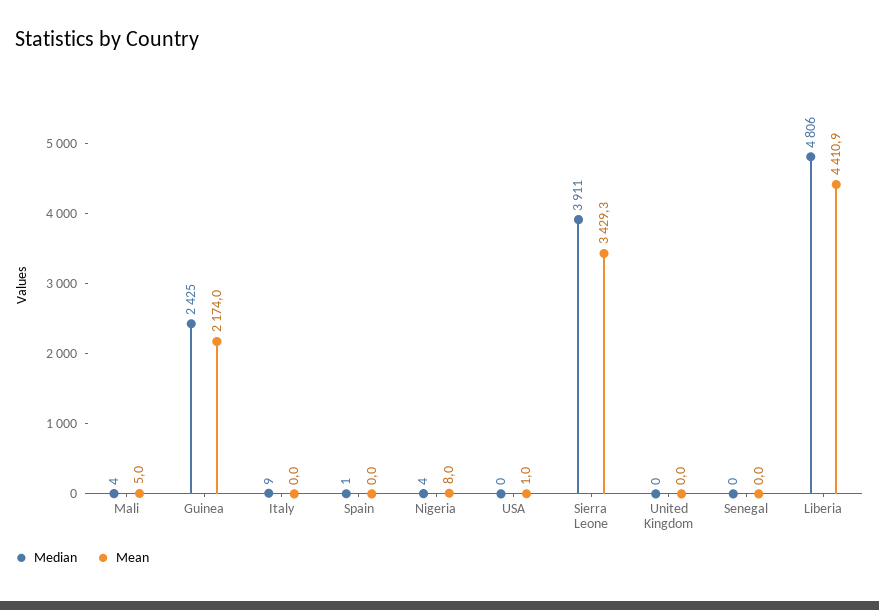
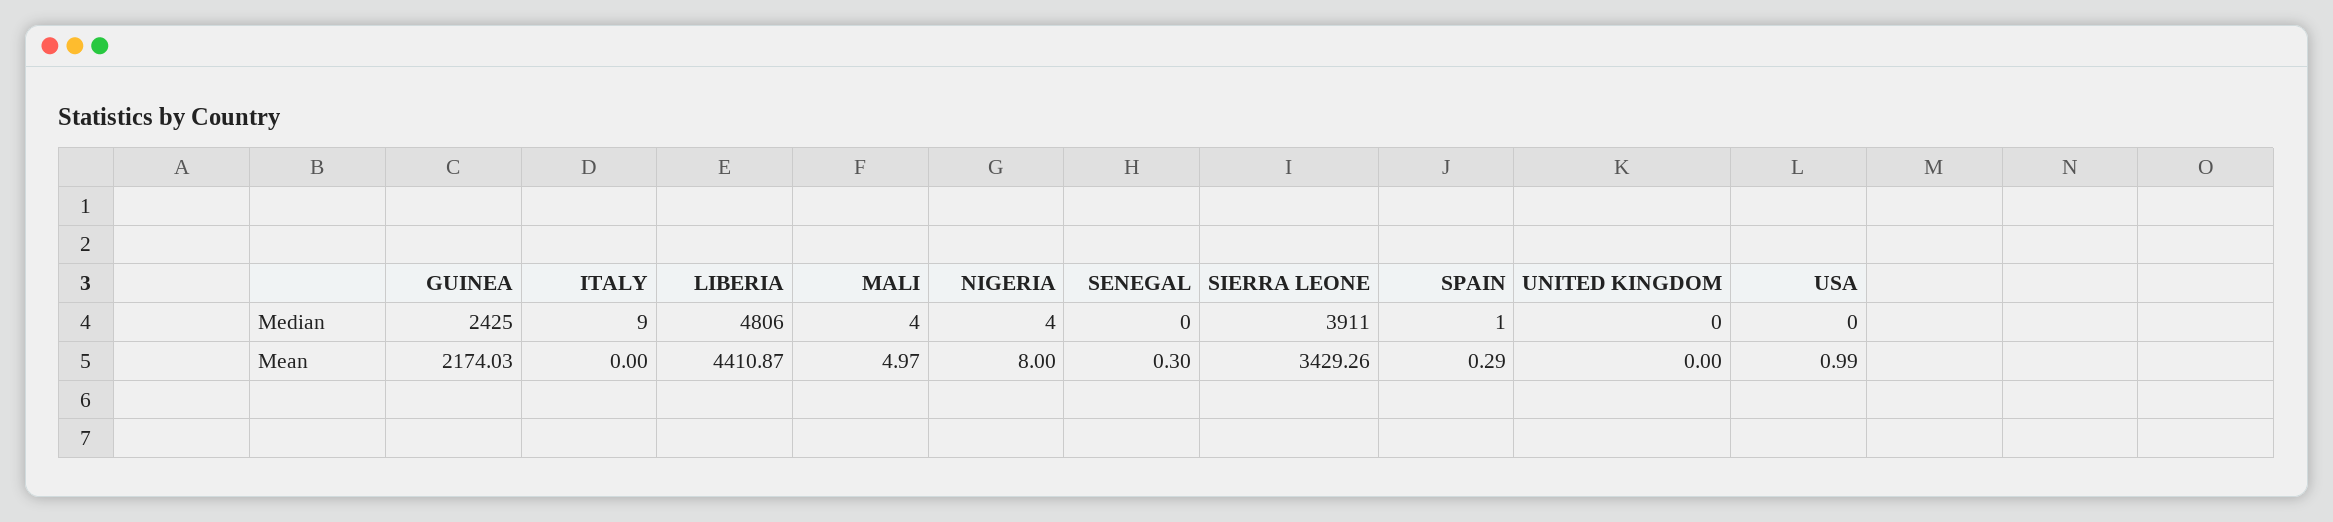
  {
    "Median": {
      "Mali": 4,
      "Guinea": 2425,
      "Italy": 9,
      "Spain": 1,
      "Nigeria": 4,
      "USA": 0,
      "Sierra Leone": 3911,
      "United Kingdom": 0,
      "Senegal": 0,
      "Liberia": 4806
    },
    "Mean": {
      "Mali": 4.97,
      "Guinea": 2174.03,
      "Italy": 0,
-     "Spain": 0,
+     "Spain": 0.29,
      "Nigeria": 8,
      "USA": 0.99,
      "Sierra Leone": 3429.26,
      "United Kingdom": 0,
-     "Senegal": 0,
+     "Senegal": 0.3,
      "Liberia": 4410.87
    }
  }

